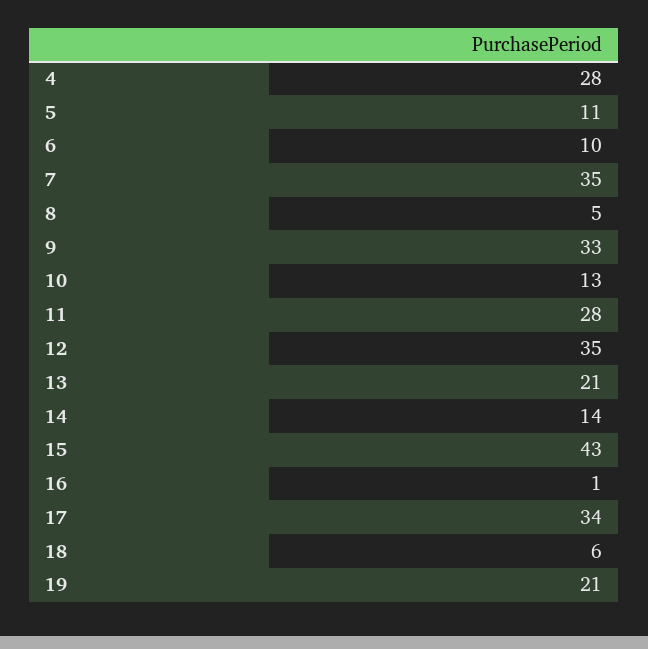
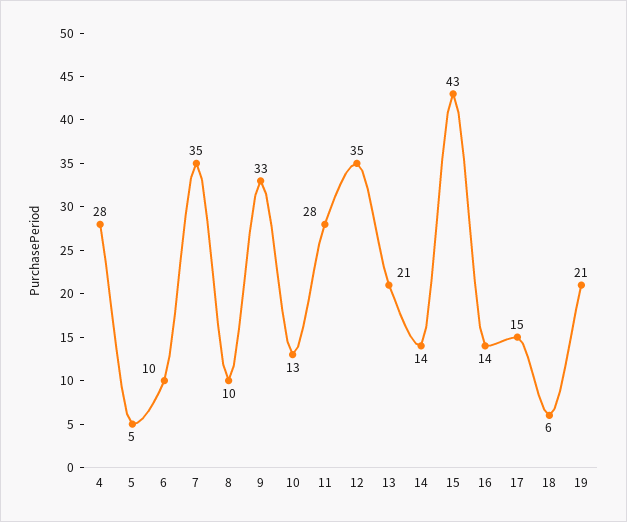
  {
    "4": 28,
-   "5": 11,
+   "5": 5,
    "6": 10,
    "7": 35,
-   "8": 5,
+   "8": 10,
    "9": 33,
    "10": 13,
    "11": 28,
    "12": 35,
    "13": 21,
    "14": 14,
    "15": 43,
-   "16": 1,
+   "16": 14,
-   "17": 34,
+   "17": 15,
    "18": 6,
    "19": 21
  }

